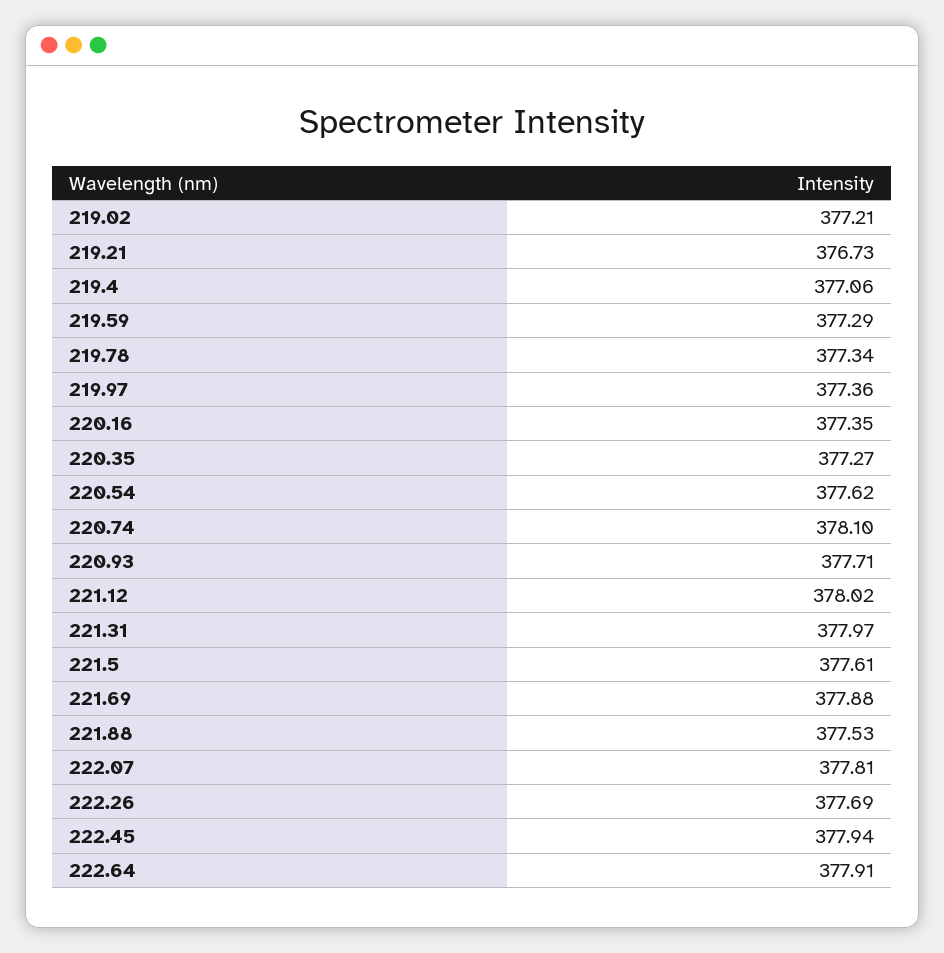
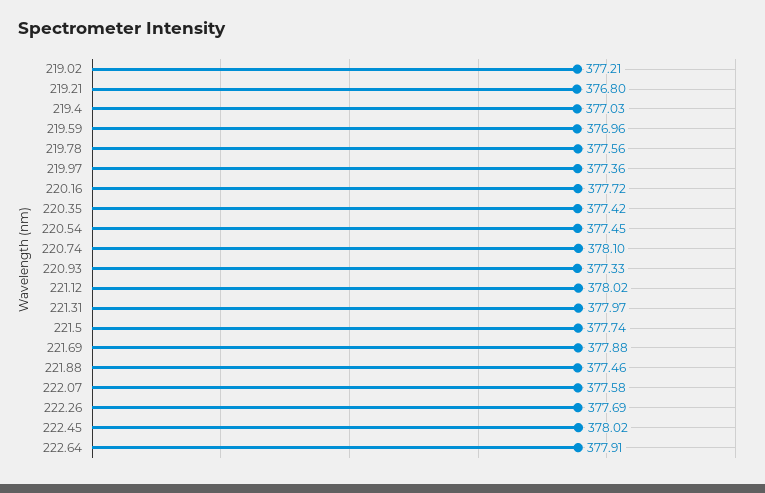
  {
    "219.02": 377.21,
-   "219.21": 376.73,
+   "219.21": 376.8,
-   "219.4": 377.06,
+   "219.4": 377.03,
-   "219.59": 377.29,
+   "219.59": 376.96,
-   "219.78": 377.34,
+   "219.78": 377.56,
    "219.97": 377.36,
-   "220.16": 377.35,
+   "220.16": 377.72,
-   "220.35": 377.27,
+   "220.35": 377.42,
-   "220.54": 377.62,
+   "220.54": 377.45,
    "220.74": 378.1,
-   "220.93": 377.71,
+   "220.93": 377.33,
    "221.12": 378.02,
    "221.31": 377.97,
-   "221.5": 377.61,
+   "221.5": 377.74,
    "221.69": 377.88,
-   "221.88": 377.53,
+   "221.88": 377.46,
-   "222.07": 377.81,
+   "222.07": 377.58,
    "222.26": 377.69,
-   "222.45": 377.94,
+   "222.45": 378.02,
    "222.64": 377.91
  }

